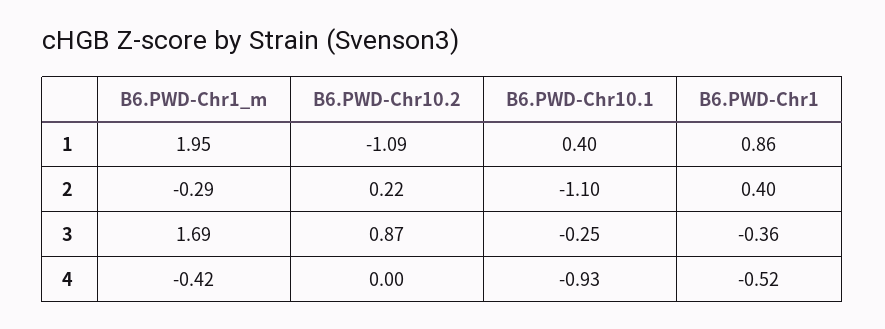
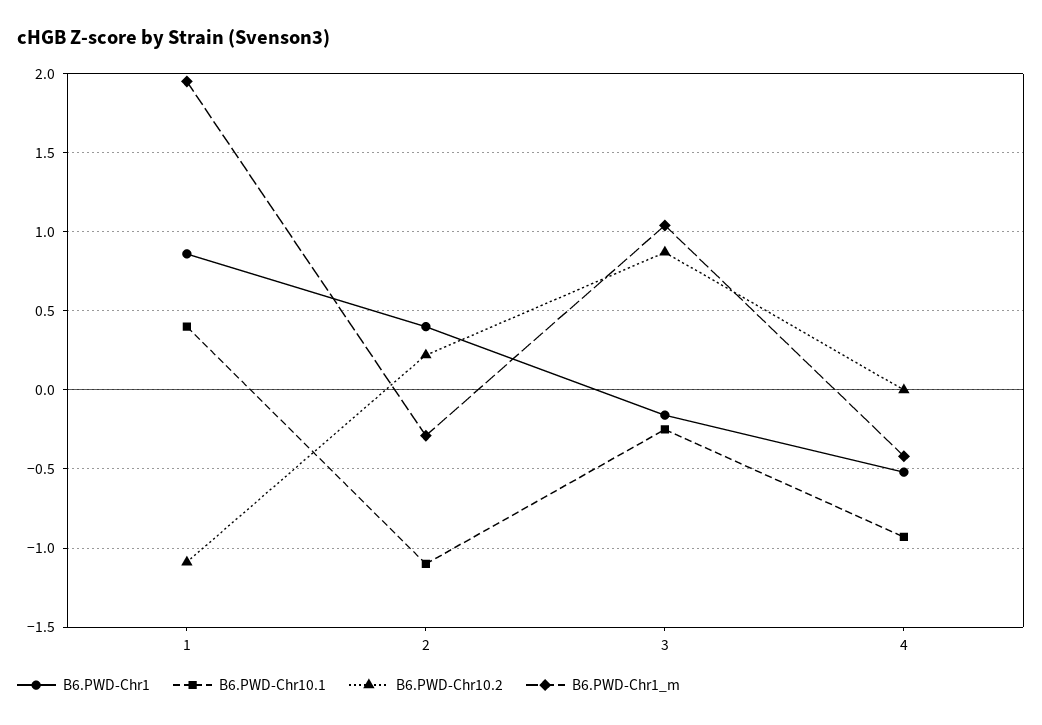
  {
    "B6.PWD-Chr1_m": {
      "1": 1.95,
      "2": -0.29,
-     "3": 1.69,
+     "3": 1.05,
      "4": -0.42
    },
    "B6.PWD-Chr10.2": {
      "1": -1.09,
      "2": 0.22,
      "3": 0.87,
      "4": 0
    },
    "B6.PWD-Chr10.1": {
      "1": 0.4,
      "2": -1.1,
      "3": -0.25,
      "4": -0.93
    },
    "B6.PWD-Chr1": {
      "1": 0.86,
      "2": 0.4,
-     "3": -0.36,
+     "3": -0.15,
      "4": -0.52
    }
  }

